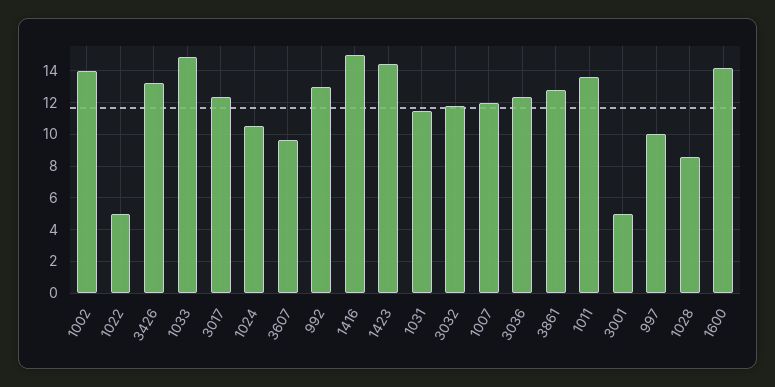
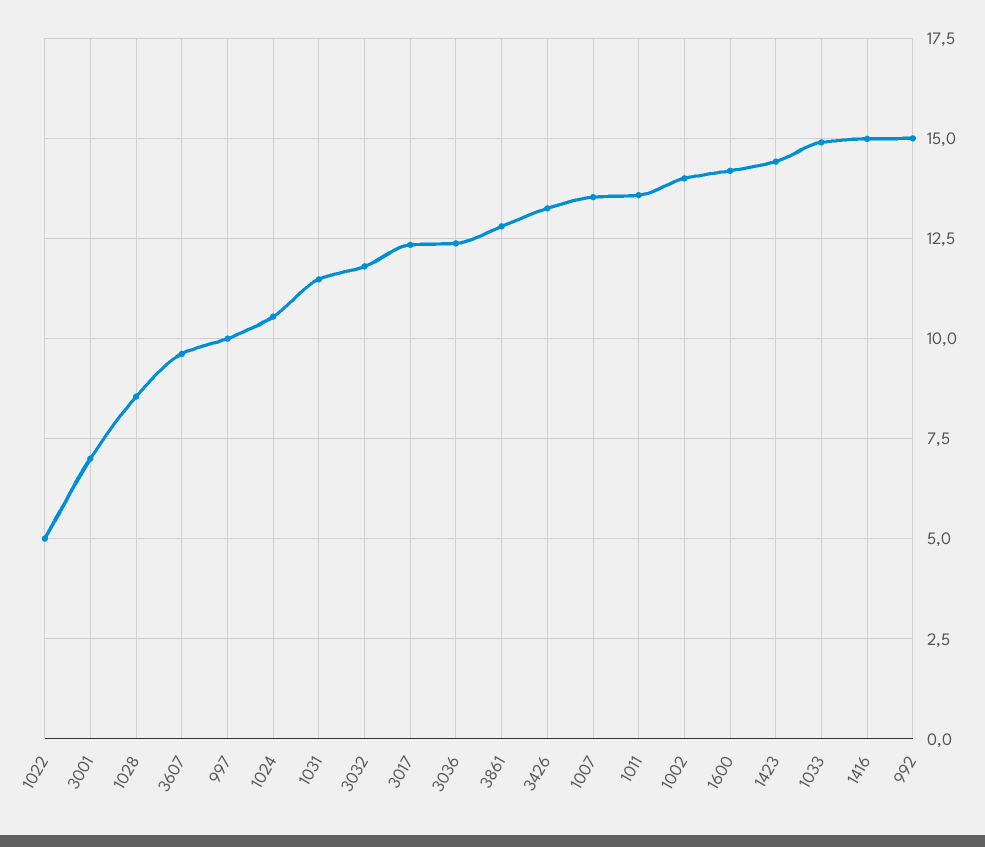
  {
    "1002": 14,
    "1022": 5,
    "3426": 13.25,
    "1033": 15,
    "3017": 12.25,
    "1024": 10.5,
    "3607": 9.5,
-   "992": 13,
+   "992": 15,
    "1416": 15,
    "1423": 14.5,
    "1031": 11.5,
    "3032": 11.75,
-   "1007": 12,
+   "1007": 13.5,
    "3036": 12.5,
    "3861": 12.75,
    "1011": 13.5,
-   "3001": 5,
+   "3001": 7,
    "997": 10,
    "1028": 8.5,
    "1600": 14.25
  }

